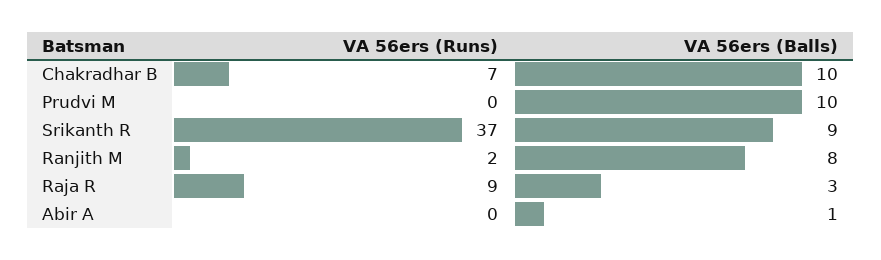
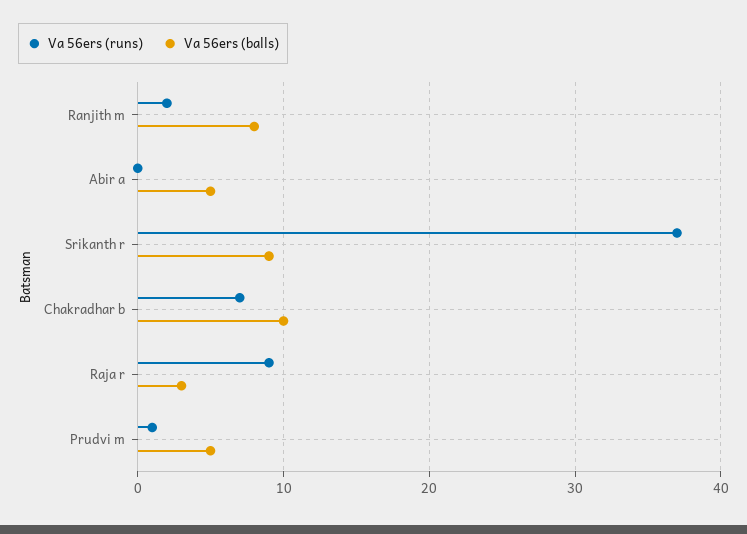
  {
    "VA 56ers (Runs)": {
      "Chakradhar B": 7,
-     "Prudvi M": 0,
+     "Prudvi M": 1,
      "Srikanth R": 37,
      "Ranjith M": 2,
      "Raja R": 9,
      "Abir A": 0
    },
    "VA 56ers (Balls)": {
      "Chakradhar B": 10,
-     "Prudvi M": 10,
+     "Prudvi M": 5,
      "Srikanth R": 9,
      "Ranjith M": 8,
      "Raja R": 3,
-     "Abir A": 1
+     "Abir A": 5
    }
  }

